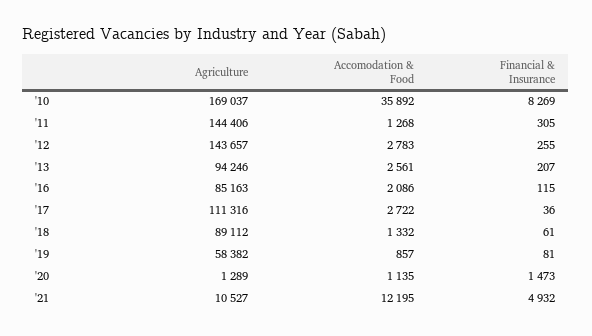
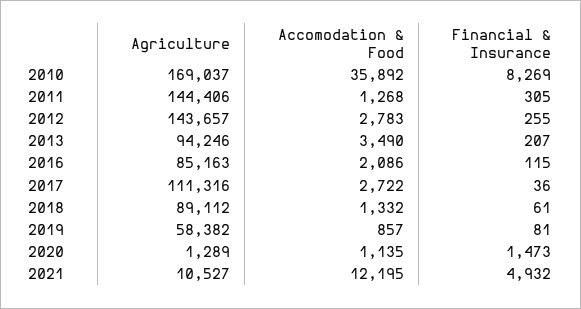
  {
    "Agriculture": {
      "'10": 169037,
      "'11": 144406,
      "'12": 143657,
      "'13": 94246,
      "'16": 85163,
      "'17": 111316,
      "'18": 89112,
      "'19": 58382,
      "'20": 1289,
      "'21": 10527
    },
    "Accomodation & Food": {
      "'10": 35892,
      "'11": 1268,
      "'12": 2783,
-     "'13": 2561,
+     "'13": 3490,
      "'16": 2086,
      "'17": 2722,
      "'18": 1332,
      "'19": 857,
      "'20": 1135,
      "'21": 12195
    },
    "Financial & Insurance": {
      "'10": 8269,
      "'11": 305,
      "'12": 255,
      "'13": 207,
      "'16": 115,
      "'17": 36,
      "'18": 61,
      "'19": 81,
      "'20": 1473,
      "'21": 4932
    }
  }

